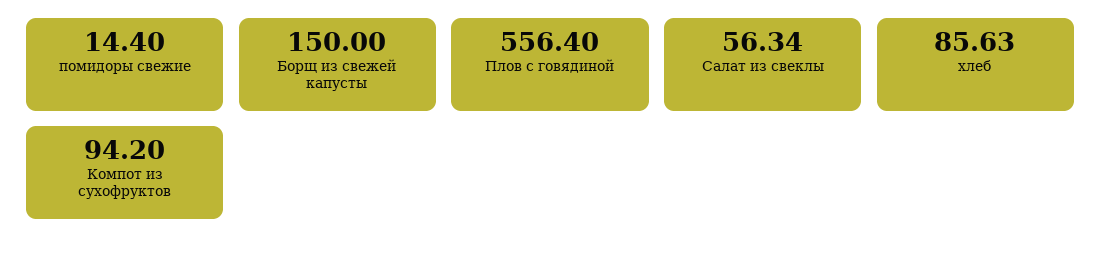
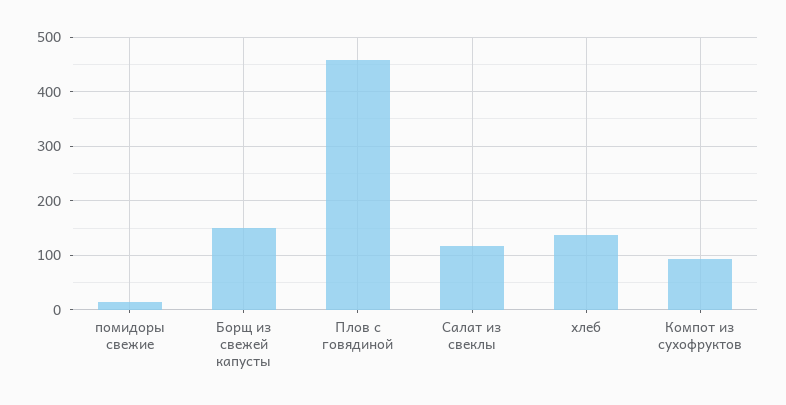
  {
    "помидоры свежие": 14.4,
    "Борщ из свежей капусты": 150,
-   "Плов с говядиной": 556.4,
+   "Плов с говядиной": 460,
-   "Салат из свеклы": 56.34,
+   "Салат из свеклы": 120,
-   "хлеб": 85.63,
+   "хлеб": 140,
    "Компот из сухофруктов": 94.2
  }

